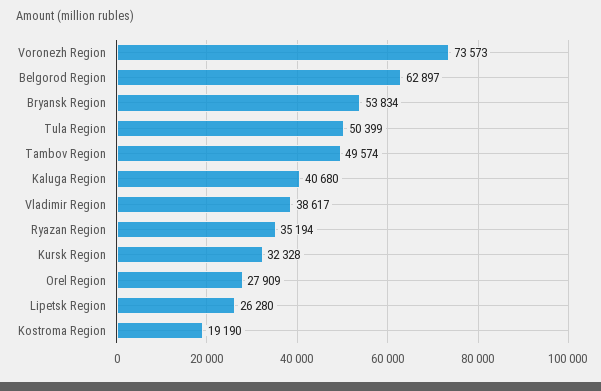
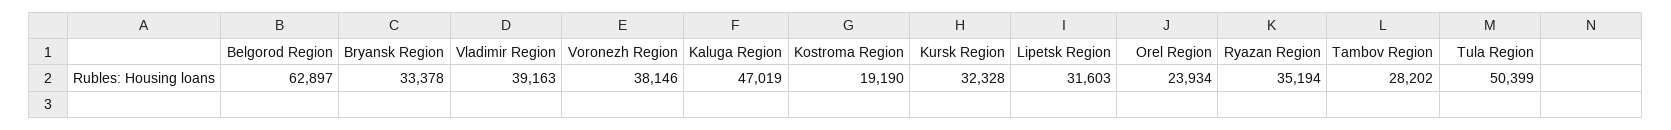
  {
-   "Voronezh Region": 73573,
+   "Voronezh Region": 38146,
    "Belgorod Region": 62897,
-   "Bryansk Region": 53834,
+   "Bryansk Region": 33378,
    "Tula Region": 50399,
-   "Tambov Region": 49574,
+   "Tambov Region": 28202,
-   "Kaluga Region": 40680,
+   "Kaluga Region": 47019,
-   "Vladimir Region": 38617,
+   "Vladimir Region": 39163,
    "Ryazan Region": 35194,
    "Kursk Region": 32328,
-   "Orel Region": 27909,
+   "Orel Region": 23934,
-   "Lipetsk Region": 26280,
+   "Lipetsk Region": 31603,
    "Kostroma Region": 19190
  }

